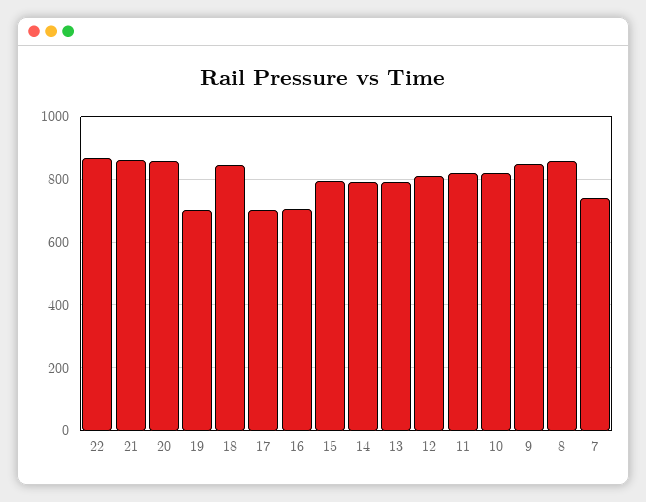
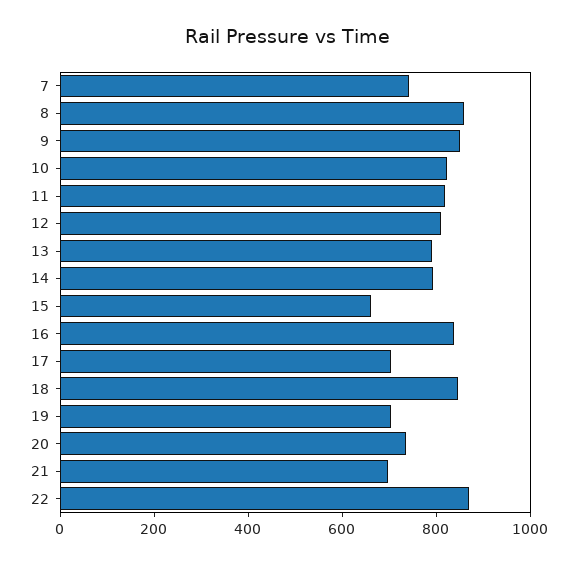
  {
    "22": 860,
-   "21": 860,
+   "21": 700,
-   "20": 860,
+   "20": 750,
    "19": 700,
    "18": 840,
    "17": 700,
-   "16": 700,
+   "16": 850,
-   "15": 800,
+   "15": 650,
    "14": 800,
    "13": 800,
    "12": 800,
    "11": 820,
    "10": 820,
    "9": 860,
    "8": 860,
    "7": 740
  }

